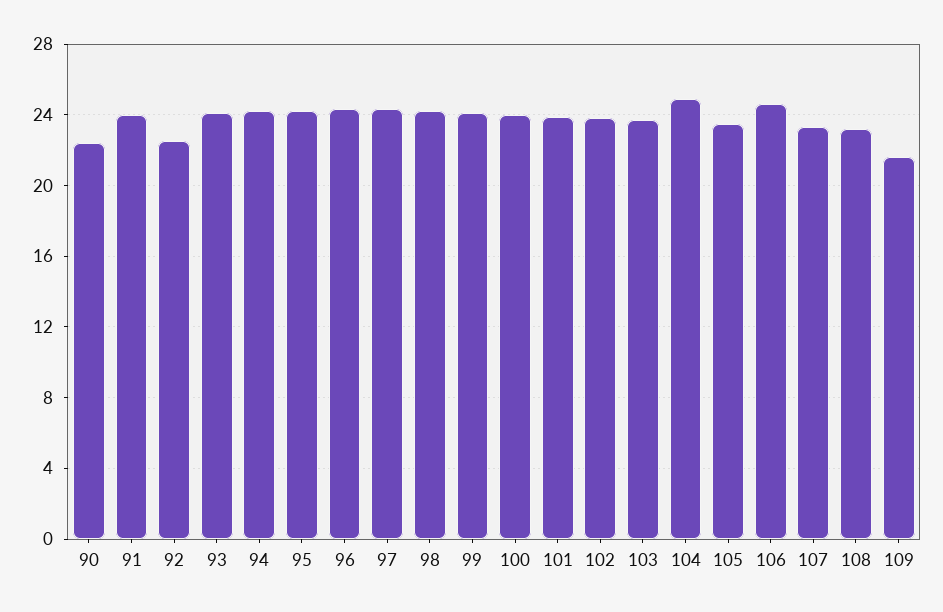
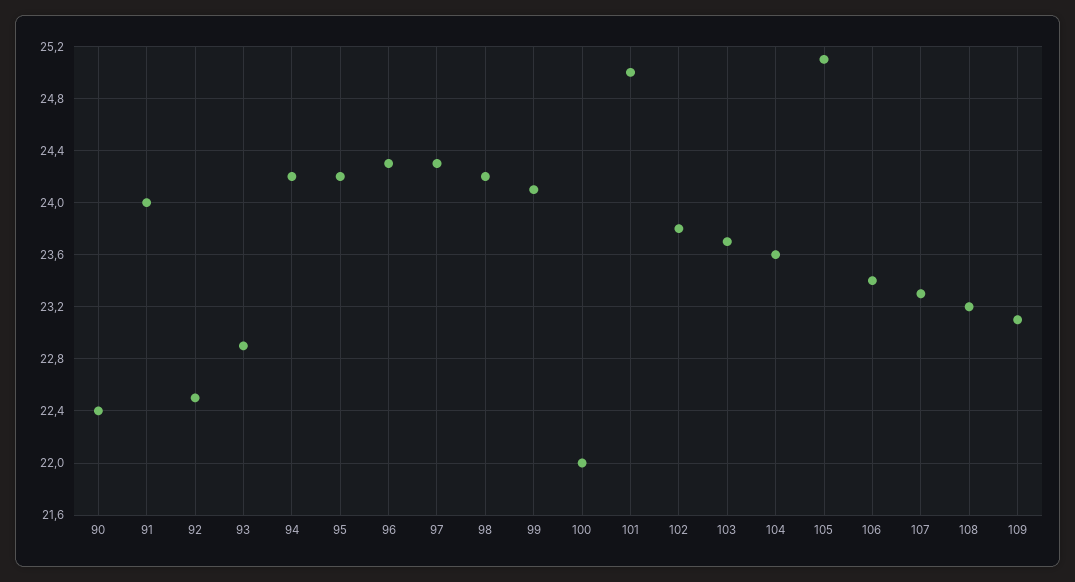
  {
    "90": 22.4,
    "91": 24,
    "92": 22.5,
-   "93": 24,
+   "93": 22.9,
    "94": 24.2,
    "95": 24.2,
    "96": 24.3,
    "97": 24.3,
    "98": 24.2,
    "99": 24.1,
-   "100": 24,
+   "100": 22,
-   "101": 24,
+   "101": 25,
    "102": 23.8,
    "103": 23.7,
-   "104": 25,
+   "104": 23.6,
-   "105": 23.5,
+   "105": 25.1,
-   "106": 24.5,
+   "106": 23.4,
    "107": 23.3,
    "108": 23.2,
-   "109": 21.5
+   "109": 23.1
  }

